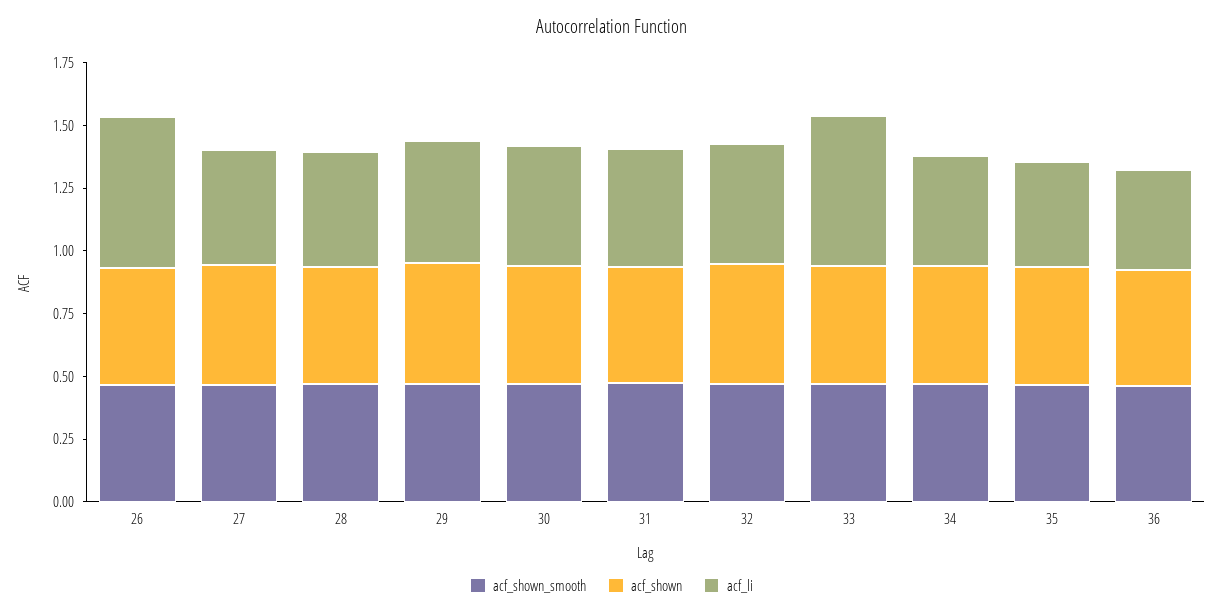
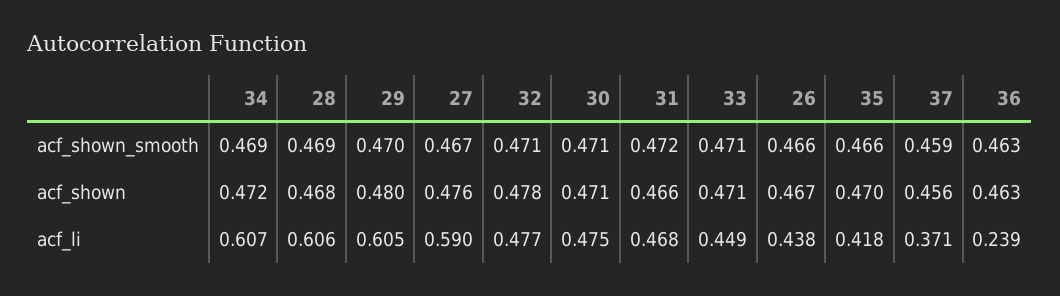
  {
    "acf_shown_smooth": {
      "26": 0.466,
      "27": 0.467,
      "28": 0.469,
      "29": 0.47,
      "30": 0.471,
      "31": 0.472,
      "32": 0.471,
      "33": 0.471,
      "34": 0.469,
      "35": 0.466,
-     "36": 0.463
+     "36": 0.463,
+     "37": 0.459
    },
    "acf_shown": {
      "26": 0.467,
      "27": 0.476,
      "28": 0.468,
      "29": 0.48,
      "30": 0.471,
      "31": 0.466,
      "32": 0.478,
      "33": 0.471,
      "34": 0.472,
      "35": 0.47,
-     "36": 0.463
+     "36": 0.463,
+     "37": 0.456
    },
    "acf_li": {
-     "26": 0.6,
+     "26": 0.438,
-     "27": 0.45,
+     "27": 0.59,
-     "28": 0.45,
+     "28": 0.606,
-     "29": 0.5,
+     "29": 0.605,
      "30": 0.475,
      "31": 0.468,
      "32": 0.477,
-     "33": 0.6,
+     "33": 0.449,
-     "34": 0.45,
+     "34": 0.607,
      "35": 0.418,
-     "36": 0.4
+     "36": 0.239,
+     "37": 0.371
    }
  }

